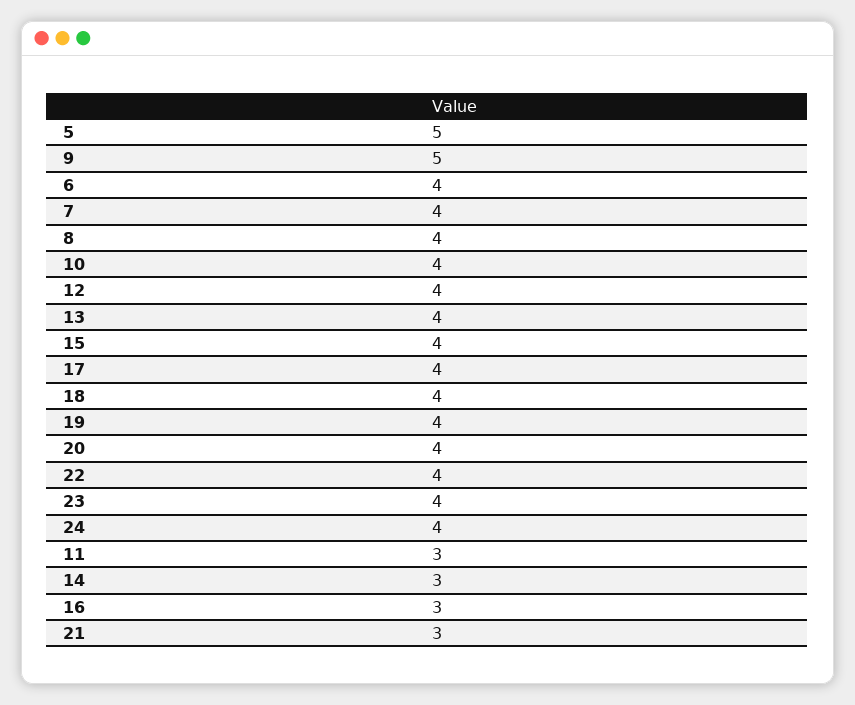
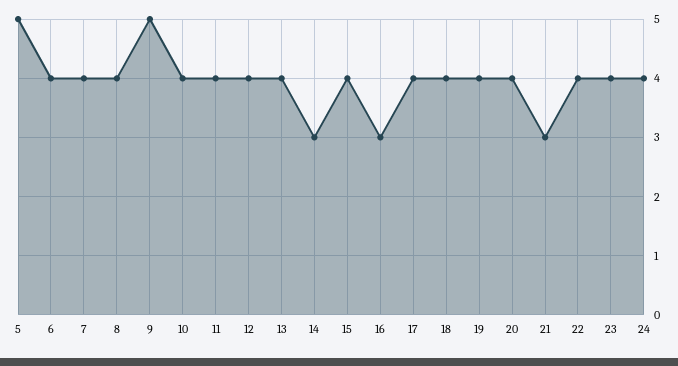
  {
    "5": 5,
    "9": 5,
    "6": 4,
    "7": 4,
    "8": 4,
    "10": 4,
    "12": 4,
    "13": 4,
    "15": 4,
    "17": 4,
    "18": 4,
    "19": 4,
    "20": 4,
    "22": 4,
    "23": 4,
    "24": 4,
-   "11": 3,
+   "11": 4,
    "14": 3,
    "16": 3,
    "21": 3
  }

